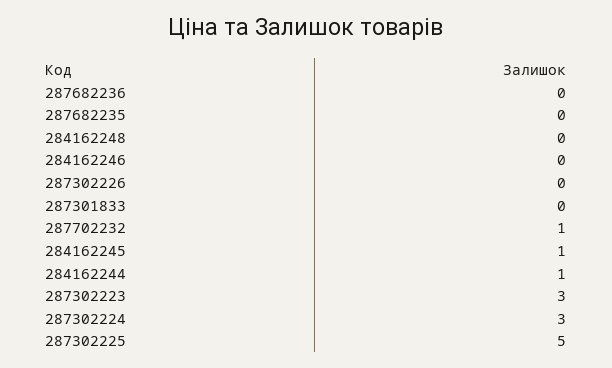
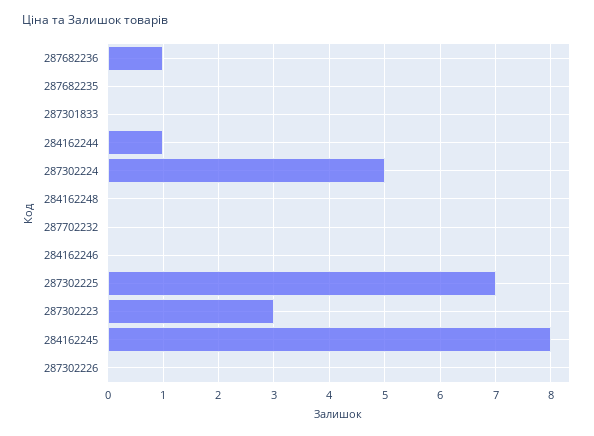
  {
-   "287682236": 0,
+   "287682236": 1,
    "287682235": 0,
    "284162248": 0,
    "284162246": 0,
    "287302226": 0,
    "287301833": 0,
-   "287702232": 1,
+   "287702232": 0,
-   "284162245": 1,
+   "284162245": 8,
    "284162244": 1,
    "287302223": 3,
-   "287302224": 3,
+   "287302224": 5,
-   "287302225": 5
+   "287302225": 7
  }

